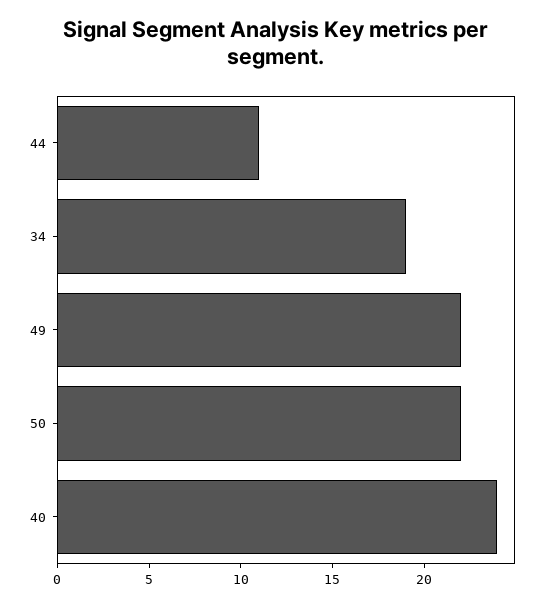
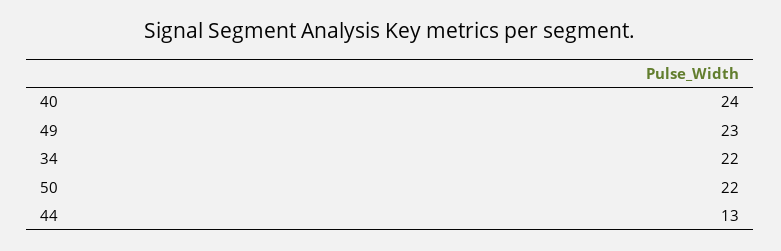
  {
-   "44": 11,
+   "44": 13,
-   "34": 19,
+   "34": 22,
-   "49": 22,
+   "49": 23,
    "50": 22,
    "40": 24
  }

